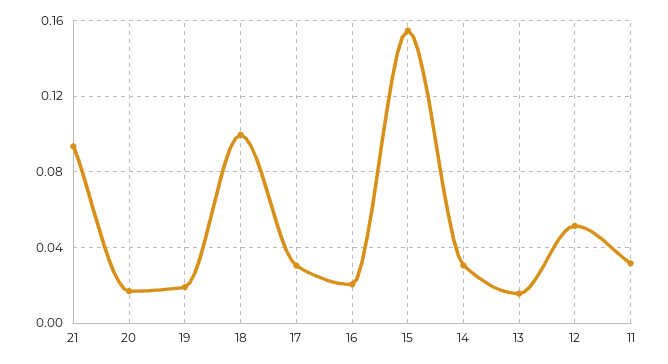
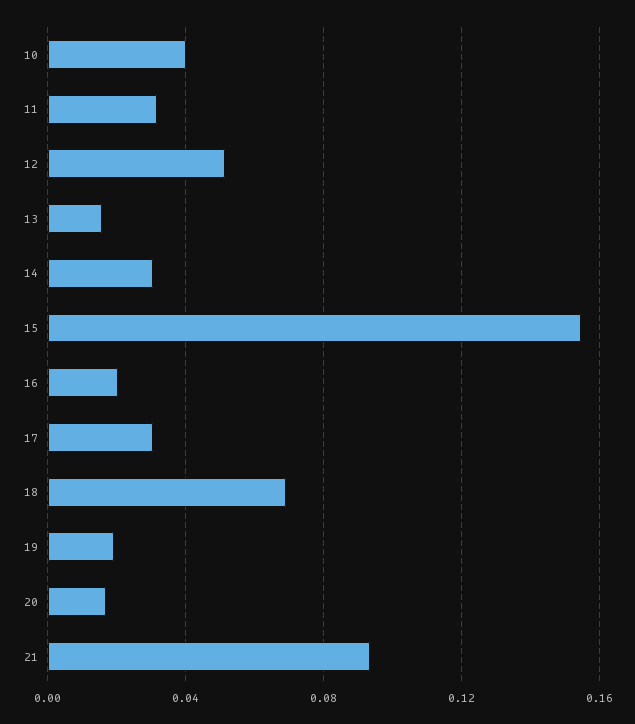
  {
    "21": 0.095,
    "20": 0.015,
    "19": 0.02,
-   "18": 0.1,
+   "18": 0.07,
    "17": 0.03,
    "16": 0.02,
    "15": 0.155,
    "14": 0.03,
    "13": 0.015,
    "12": 0.05,
-   "11": 0.03
+   "11": 0.03,
+   "10": 0.04
  }

